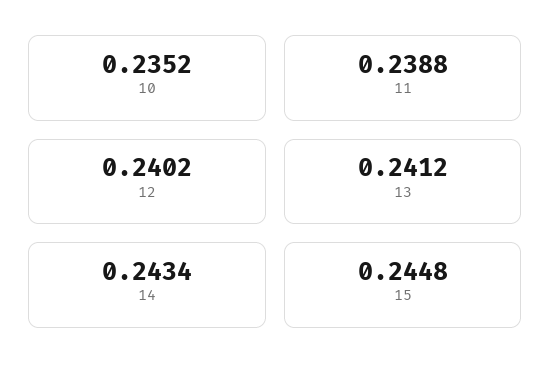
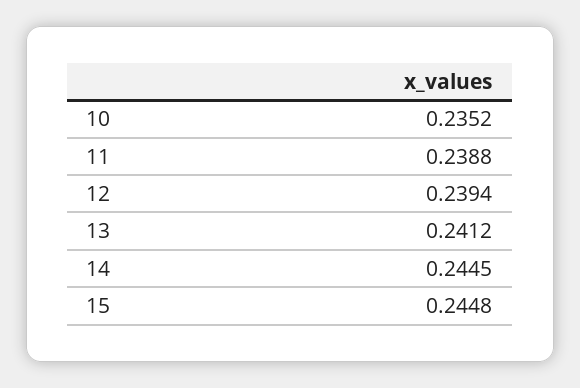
  {
    "10": 0.2352,
    "11": 0.2388,
-   "12": 0.2402,
+   "12": 0.2394,
    "13": 0.2412,
-   "14": 0.2434,
+   "14": 0.2445,
    "15": 0.2448
  }

